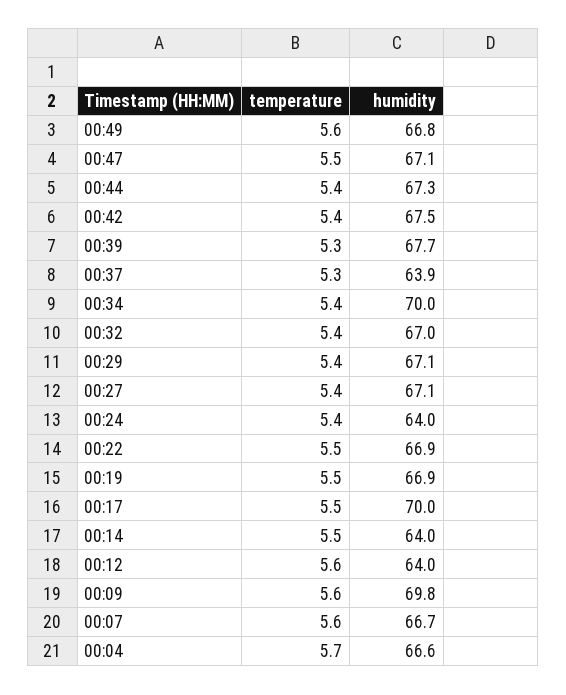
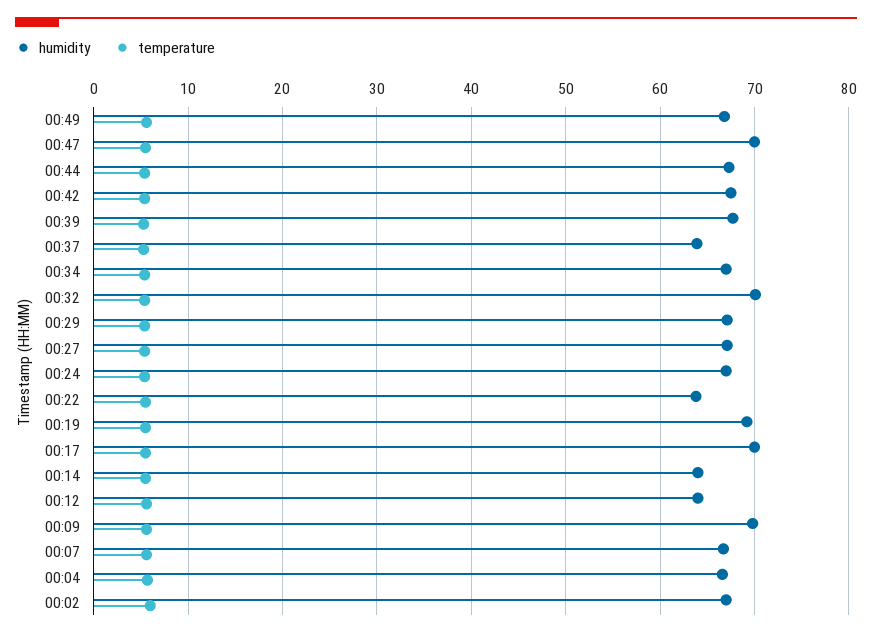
  {
    "temperature": {
      "00:49": 5.6,
      "00:47": 5.5,
      "00:44": 5.4,
      "00:42": 5.4,
      "00:39": 5.3,
      "00:37": 5.3,
      "00:34": 5.4,
      "00:32": 5.4,
      "00:29": 5.4,
      "00:27": 5.4,
      "00:24": 5.4,
      "00:22": 5.5,
      "00:19": 5.5,
      "00:17": 5.5,
      "00:14": 5.5,
      "00:12": 5.6,
      "00:09": 5.6,
      "00:07": 5.6,
-     "00:04": 5.7
+     "00:04": 5.7,
+     "00:02": 6
    },
    "humidity": {
      "00:49": 66.8,
-     "00:47": 67.1,
+     "00:47": 70,
      "00:44": 67.3,
      "00:42": 67.5,
      "00:39": 67.7,
      "00:37": 63.9,
-     "00:34": 70,
+     "00:34": 67,
-     "00:32": 67,
+     "00:32": 70,
      "00:29": 67.1,
      "00:27": 67.1,
-     "00:24": 64,
+     "00:24": 67,
-     "00:22": 66.9,
+     "00:22": 64,
-     "00:19": 66.9,
+     "00:19": 69,
      "00:17": 70,
      "00:14": 64,
      "00:12": 64,
      "00:09": 69.8,
      "00:07": 66.7,
-     "00:04": 66.6
+     "00:04": 66.6,
+     "00:02": 67
    }
  }

